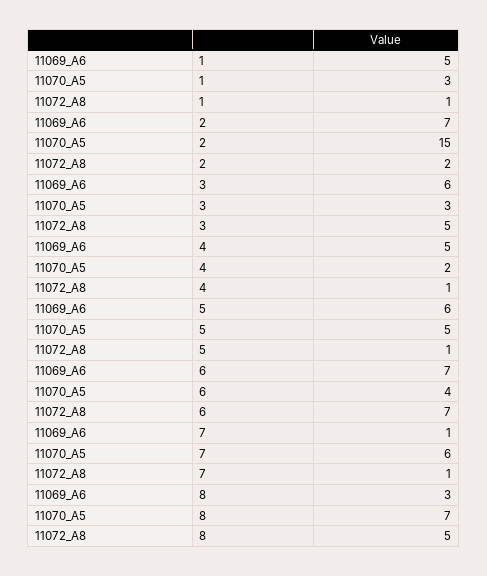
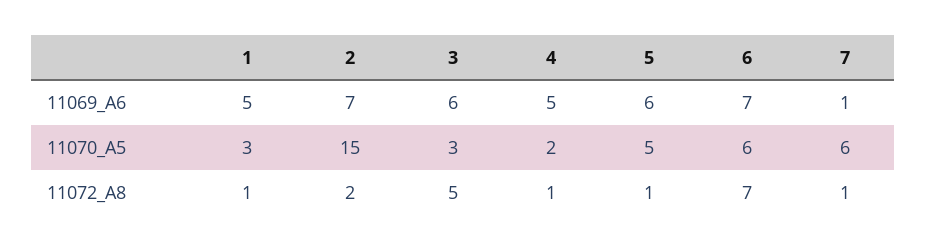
  {
    "11069_A6": {
      "1": 5,
      "2": 7,
      "3": 6,
      "4": 5,
      "5": 6,
      "6": 7,
-     "7": 1,
+     "7": 1
-     "8": 3
    },
    "11070_A5": {
      "1": 3,
      "2": 15,
      "3": 3,
      "4": 2,
      "5": 5,
-     "6": 4,
+     "6": 6,
-     "7": 6,
+     "7": 6
-     "8": 7
    },
    "11072_A8": {
      "1": 1,
      "2": 2,
      "3": 5,
      "4": 1,
      "5": 1,
      "6": 7,
-     "7": 1,
+     "7": 1
-     "8": 5
    }
  }

